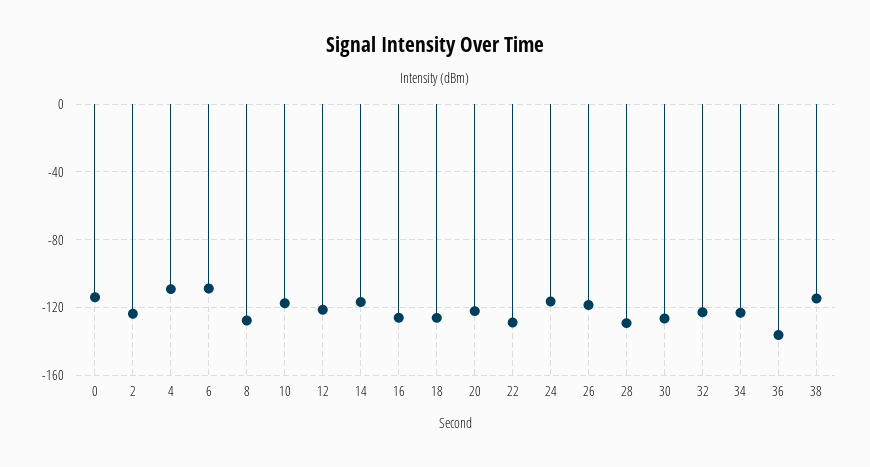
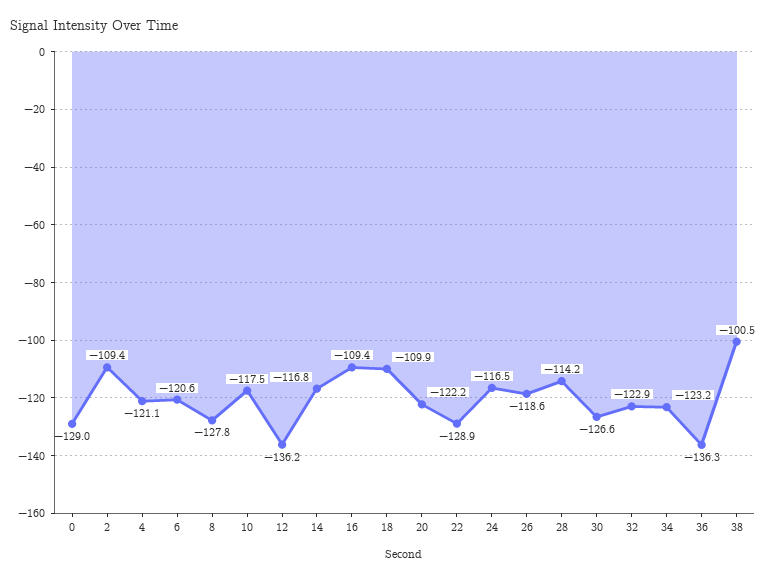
  {
-   "0": -115,
+   "0": -129,
-   "2": -125,
+   "2": -109.4,
-   "4": -110,
+   "4": -121.1,
-   "6": -110,
+   "6": -120.6,
    "8": -127.8,
    "10": -117.5,
-   "12": -120,
+   "12": -136.2,
    "14": -116.8,
-   "16": -125,
+   "16": -109.4,
-   "18": -125,
+   "18": -109.9,
    "20": -122.2,
    "22": -128.9,
    "24": -116.5,
    "26": -118.6,
-   "28": -130,
+   "28": -114.2,
    "30": -126.6,
    "32": -122.9,
    "34": -123.2,
    "36": -136.3,
-   "38": -115
+   "38": -100.5
  }

